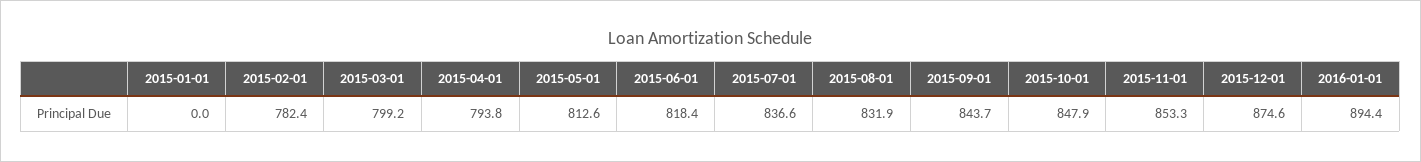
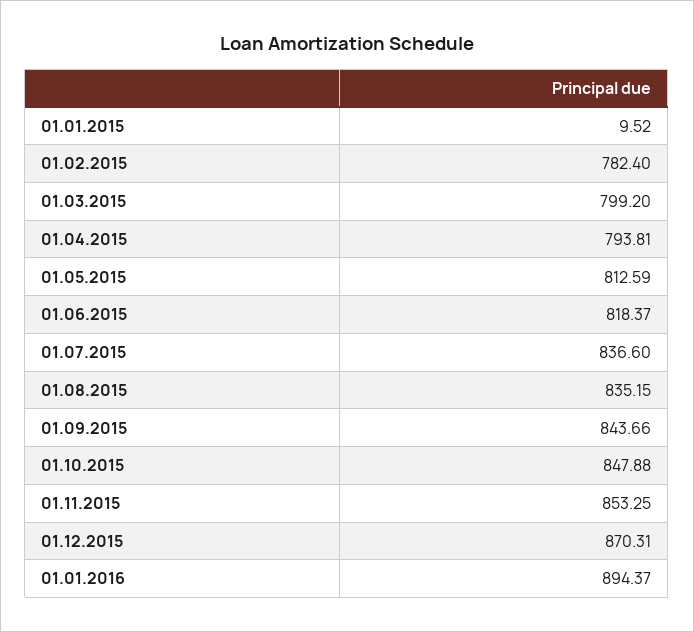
  {
-   "2015-01-01": 0,
+   "2015-01-01": 9.52,
    "2015-02-01": 782.4,
    "2015-03-01": 799.2,
    "2015-04-01": 793.81,
    "2015-05-01": 812.59,
    "2015-06-01": 818.37,
    "2015-07-01": 836.6,
-   "2015-08-01": 831.9,
+   "2015-08-01": 835.15,
    "2015-09-01": 843.66,
    "2015-10-01": 847.88,
    "2015-11-01": 853.25,
-   "2015-12-01": 874.6,
+   "2015-12-01": 870.31,
    "2016-01-01": 894.37
  }

